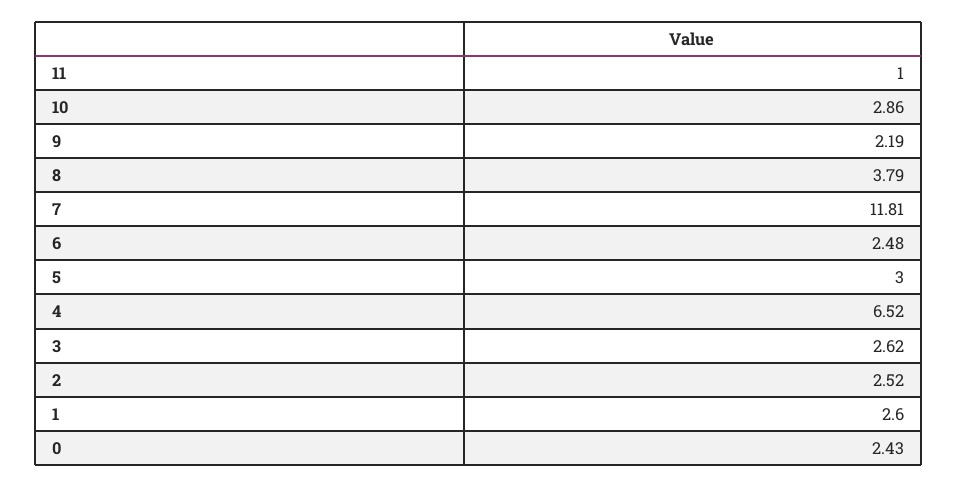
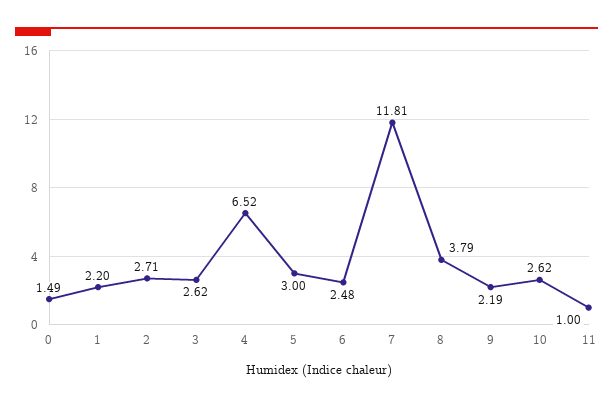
  {
    "11": 1,
-   "10": 2.86,
+   "10": 2.62,
    "9": 2.19,
    "8": 3.79,
    "7": 11.81,
    "6": 2.48,
    "5": 3,
    "4": 6.52,
    "3": 2.62,
-   "2": 2.52,
+   "2": 2.71,
-   "1": 2.6,
+   "1": 2.2,
-   "0": 2.43
+   "0": 1.49
  }

